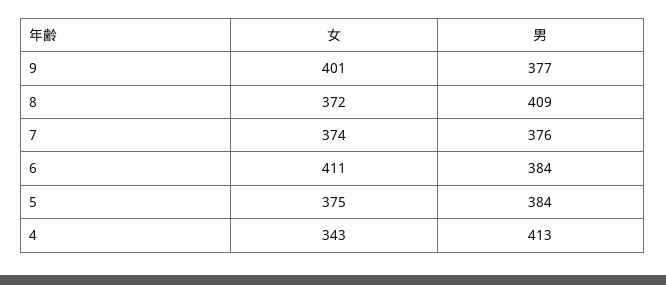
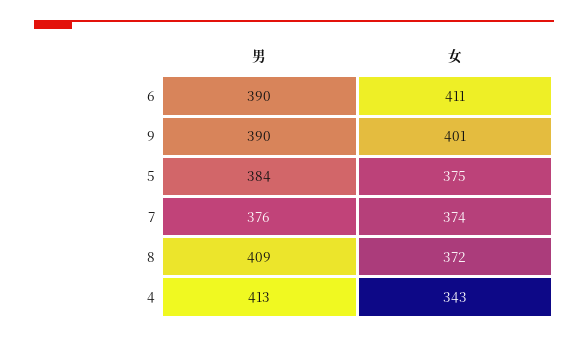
  {
    "女": {
      "9": 401,
      "8": 372,
      "7": 374,
      "6": 411,
      "5": 375,
      "4": 343
    },
    "男": {
-     "9": 377,
+     "9": 390,
      "8": 409,
      "7": 376,
-     "6": 384,
+     "6": 390,
      "5": 384,
      "4": 413
    }
  }

